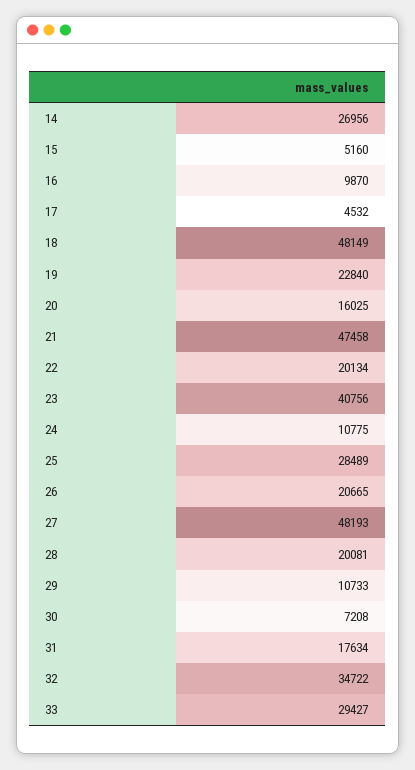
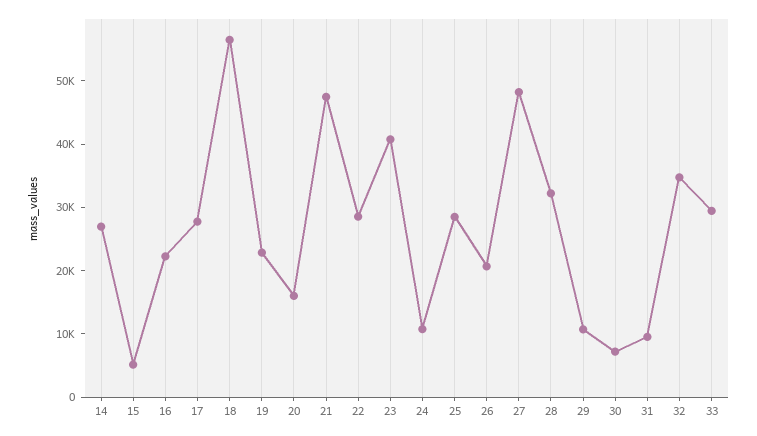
  {
    "14": 26956,
    "15": 5160,
-   "16": 9870,
+   "16": 22000,
-   "17": 4532,
+   "17": 28000,
-   "18": 48149,
+   "18": 56000,
    "19": 22840,
    "20": 16025,
    "21": 47458,
-   "22": 20134,
+   "22": 28000,
    "23": 40756,
    "24": 10775,
    "25": 28489,
    "26": 20665,
    "27": 48193,
-   "28": 20081,
+   "28": 32000,
    "29": 10733,
    "30": 7208,
-   "31": 17634,
+   "31": 10000,
    "32": 34722,
    "33": 29427
  }

